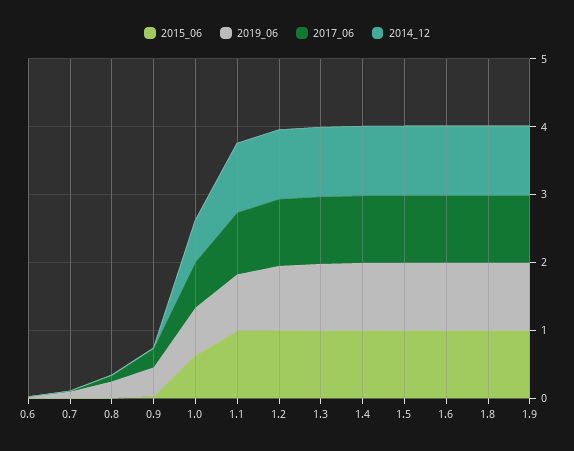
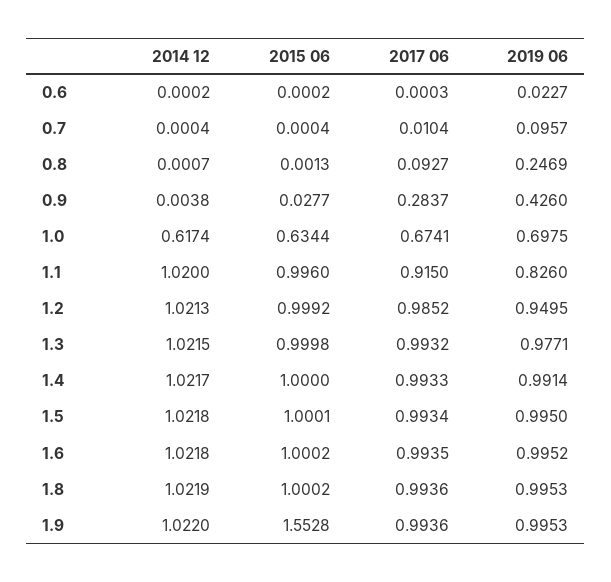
  {
    "2015_06": {
      "0.6": 0.0002,
      "0.7": 0.0004,
      "0.8": 0.0013,
      "0.9": 0.0277,
      "1.0": 0.6344,
      "1.1": 0.996,
      "1.2": 0.9992,
      "1.3": 0.9998,
      "1.4": 1,
      "1.5": 1.0001,
      "1.6": 1.0002,
      "1.8": 1.0002,
-     "1.9": 1
+     "1.9": 1.5528
    },
    "2019_06": {
      "0.6": 0.0227,
      "0.7": 0.0957,
      "0.8": 0.2469,
      "0.9": 0.426,
      "1.0": 0.6975,
      "1.1": 0.826,
      "1.2": 0.9495,
      "1.3": 0.9771,
      "1.4": 0.9914,
      "1.5": 0.995,
      "1.6": 0.9952,
      "1.8": 0.9953,
      "1.9": 0.9953
    },
    "2017_06": {
      "0.6": 0.0003,
      "0.7": 0.0104,
      "0.8": 0.0927,
      "0.9": 0.2837,
      "1.0": 0.6741,
      "1.1": 0.915,
      "1.2": 0.9852,
      "1.3": 0.9932,
      "1.4": 0.9933,
      "1.5": 0.9934,
      "1.6": 0.9935,
      "1.8": 0.9936,
      "1.9": 0.9936
    },
    "2014_12": {
      "0.6": 0.0002,
      "0.7": 0.0004,
      "0.8": 0.0007,
      "0.9": 0.0038,
      "1.0": 0.6174,
      "1.1": 1.02,
      "1.2": 1.0213,
      "1.3": 1.0215,
      "1.4": 1.0217,
      "1.5": 1.0218,
      "1.6": 1.0218,
      "1.8": 1.0219,
      "1.9": 1.022
    }
  }

